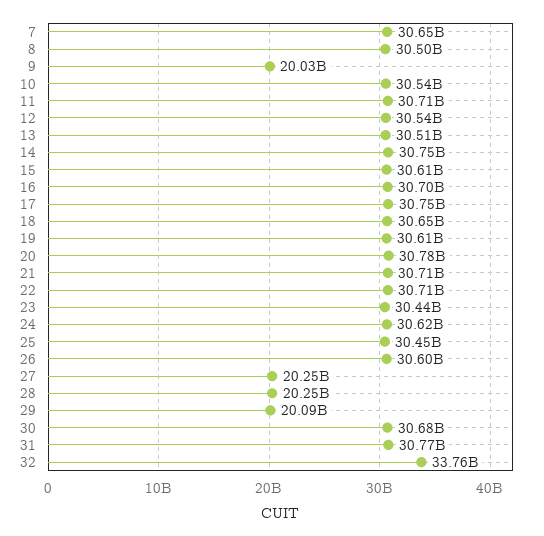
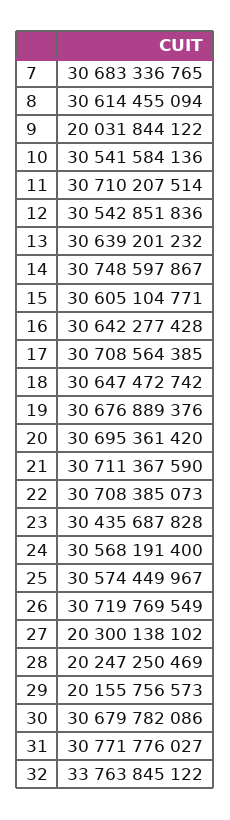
  {
-   "7": 30650000000,
+   "7": 30683336765,
-   "8": 30500000000,
+   "8": 30614455094,
    "9": 20031844122,
    "10": 30541584136,
    "11": 30710207514,
    "12": 30542851836,
-   "13": 30510000000,
+   "13": 30639201232,
    "14": 30748597867,
    "15": 30605104771,
-   "16": 30700000000,
+   "16": 30642277428,
-   "17": 30750000000,
+   "17": 30708564385,
    "18": 30647472742,
-   "19": 30610000000,
+   "19": 30676889376,
-   "20": 30780000000,
+   "20": 30695361420,
    "21": 30711367590,
    "22": 30708385073,
    "23": 30435687828,
-   "24": 30620000000,
+   "24": 30568191400,
-   "25": 30450000000,
+   "25": 30574449967,
-   "26": 30600000000,
+   "26": 30719769549,
-   "27": 20250000000,
+   "27": 20300138102,
    "28": 20247250469,
-   "29": 20090000000,
+   "29": 20155756573,
    "30": 30679782086,
    "31": 30771776027,
    "32": 33763845122
  }

